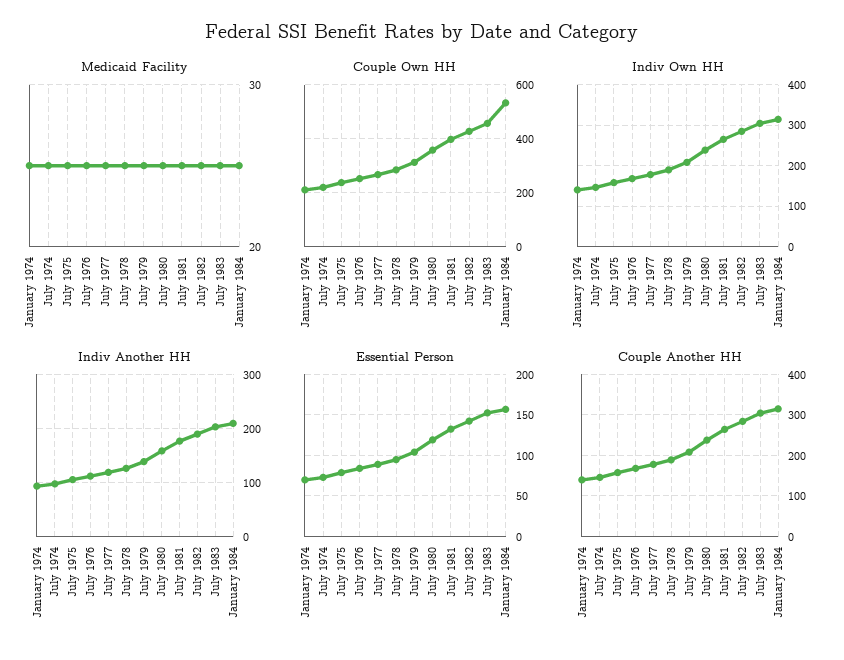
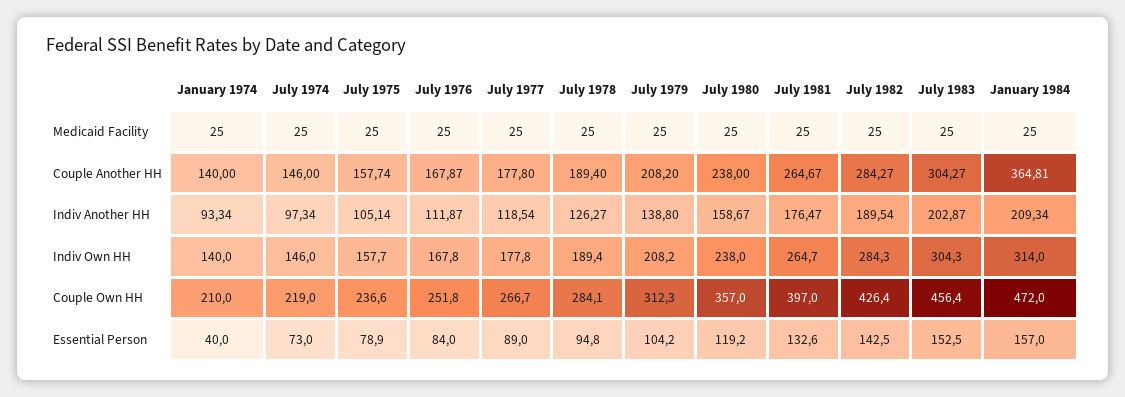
  {
    "Medicaid Facility": {
      "January 1974": 25,
      "July 1974": 25,
      "July 1975": 25,
      "July 1976": 25,
      "July 1977": 25,
      "July 1978": 25,
      "July 1979": 25,
      "July 1980": 25,
      "July 1981": 25,
      "July 1982": 25,
      "July 1983": 25,
      "January 1984": 25
    },
    "Couple Own HH": {
      "January 1974": 210,
      "July 1974": 219,
      "July 1975": 236.6,
      "July 1976": 251.8,
      "July 1977": 266.7,
      "July 1978": 284.1,
      "July 1979": 312.3,
      "July 1980": 357,
      "July 1981": 397,
      "July 1982": 426.4,
      "July 1983": 456.4,
-     "January 1984": 525
+     "January 1984": 472
    },
    "Indiv Own HH": {
      "January 1974": 140,
      "July 1974": 146,
      "July 1975": 157.7,
      "July 1976": 167.8,
      "July 1977": 177.8,
      "July 1978": 189.4,
      "July 1979": 208.2,
      "July 1980": 238,
      "July 1981": 264.7,
      "July 1982": 284.3,
      "July 1983": 304.3,
      "January 1984": 314
    },
    "Indiv Another HH": {
      "January 1974": 93.34,
      "July 1974": 97.34,
      "July 1975": 105.14,
      "July 1976": 111.87,
      "July 1977": 118.54,
      "July 1978": 126.27,
      "July 1979": 138.8,
      "July 1980": 158.67,
      "July 1981": 176.47,
      "July 1982": 189.54,
      "July 1983": 202.87,
      "January 1984": 209.34
    },
    "Essential Person": {
-     "January 1974": 70,
+     "January 1974": 40,
      "July 1974": 73,
      "July 1975": 78.9,
      "July 1976": 84,
      "July 1977": 89,
      "July 1978": 94.8,
      "July 1979": 104.2,
      "July 1980": 119.2,
      "July 1981": 132.6,
      "July 1982": 142.5,
      "July 1983": 152.5,
      "January 1984": 157
    },
    "Couple Another HH": {
      "January 1974": 140,
      "July 1974": 146,
      "July 1975": 157.74,
      "July 1976": 167.87,
      "July 1977": 177.8,
      "July 1978": 189.4,
      "July 1979": 208.2,
      "July 1980": 238,
      "July 1981": 264.67,
      "July 1982": 284.27,
      "July 1983": 304.27,
-     "January 1984": 320
+     "January 1984": 364.81
    }
  }

